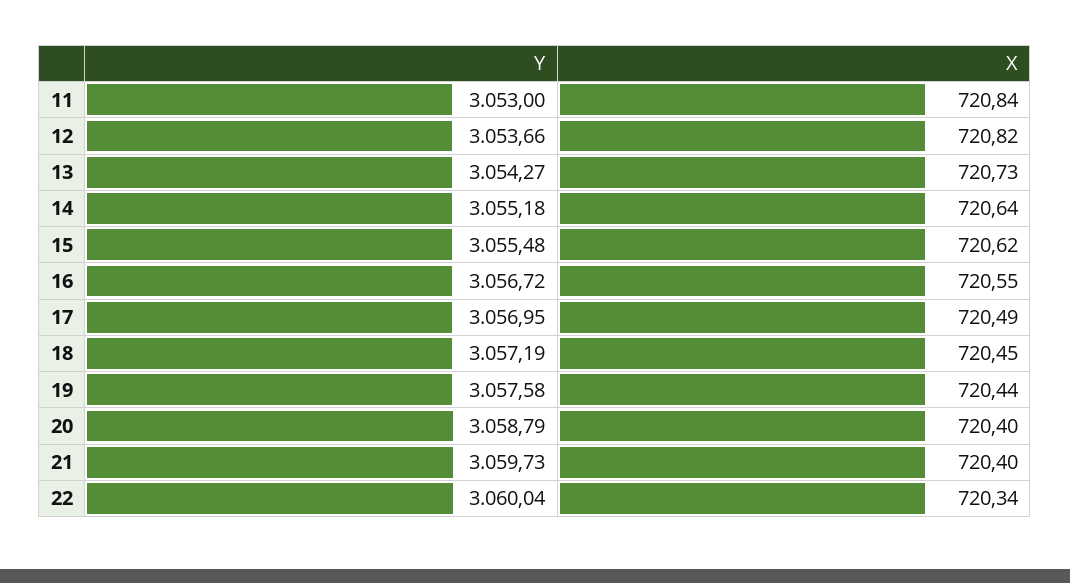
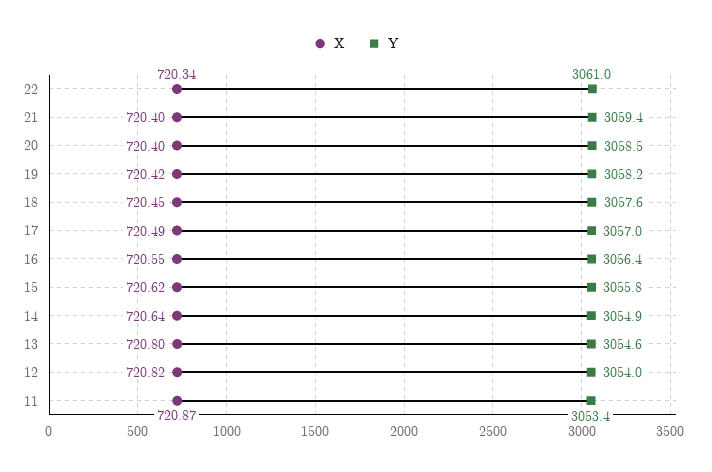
  {
    "Y": {
-     "11": 3053,
+     "11": 3053.4,
-     "12": 3053.66,
+     "12": 3054,
-     "13": 3054.27,
+     "13": 3054.6,
-     "14": 3055.18,
+     "14": 3054.9,
-     "15": 3055.48,
+     "15": 3055.8,
-     "16": 3056.72,
+     "16": 3056.4,
      "17": 3056.95,
-     "18": 3057.19,
+     "18": 3057.6,
-     "19": 3057.58,
+     "19": 3058.2,
-     "20": 3058.79,
+     "20": 3058.5,
-     "21": 3059.73,
+     "21": 3059.4,
-     "22": 3060.04
+     "22": 3061
    },
    "X": {
-     "11": 720.84,
+     "11": 720.87,
      "12": 720.82,
-     "13": 720.73,
+     "13": 720.8,
      "14": 720.64,
      "15": 720.62,
      "16": 720.55,
      "17": 720.49,
      "18": 720.45,
-     "19": 720.44,
+     "19": 720.42,
      "20": 720.4,
      "21": 720.4,
      "22": 720.34
    }
  }

